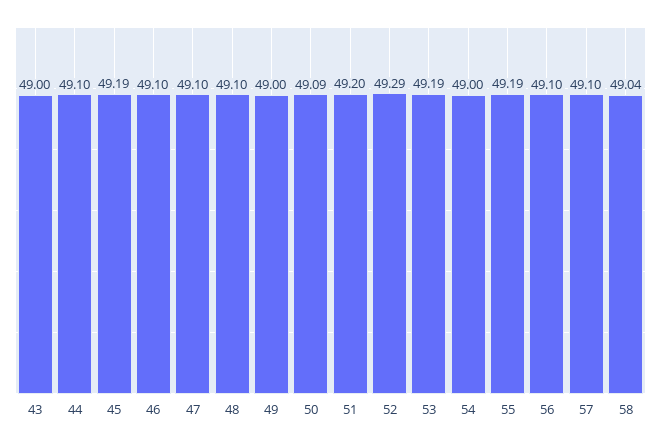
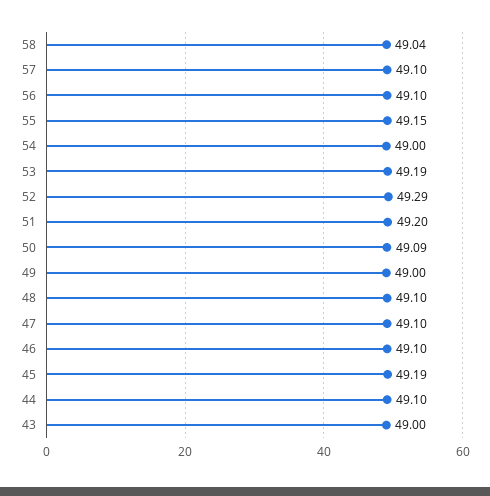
  {
    "43": 49,
    "44": 49.1,
    "45": 49.19,
    "46": 49.1,
    "47": 49.1,
    "48": 49.1,
    "49": 49,
    "50": 49.09,
    "51": 49.2,
    "52": 49.29,
    "53": 49.19,
    "54": 49,
-   "55": 49.19,
+   "55": 49.15,
    "56": 49.1,
    "57": 49.1,
    "58": 49.04
  }

